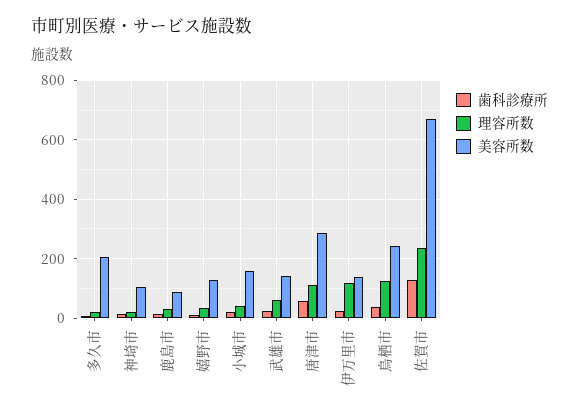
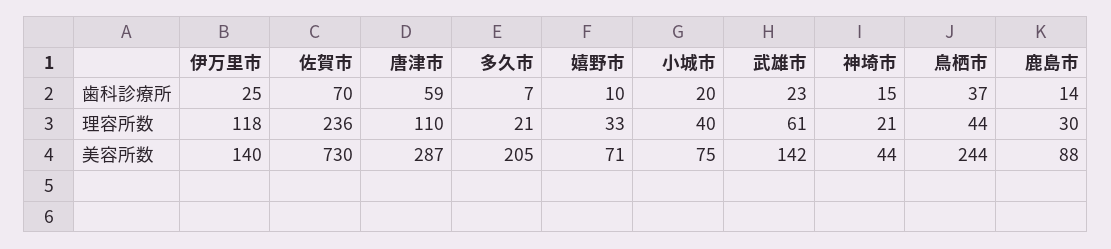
  {
    "歯科診療所": {
      "多久市": 7,
      "神埼市": 15,
      "鹿島市": 14,
      "嬉野市": 10,
      "小城市": 20,
      "武雄市": 23,
      "唐津市": 59,
      "伊万里市": 25,
      "鳥栖市": 37,
-     "佐賀市": 125
+     "佐賀市": 70
    },
    "理容所数": {
      "多久市": 21,
      "神埼市": 21,
      "鹿島市": 30,
      "嬉野市": 33,
      "小城市": 40,
      "武雄市": 61,
      "唐津市": 110,
      "伊万里市": 118,
-     "鳥栖市": 125,
+     "鳥栖市": 44,
      "佐賀市": 236
    },
    "美容所数": {
      "多久市": 205,
-     "神埼市": 100,
+     "神埼市": 44,
      "鹿島市": 88,
-     "嬉野市": 125,
+     "嬉野市": 71,
-     "小城市": 150,
+     "小城市": 75,
      "武雄市": 142,
      "唐津市": 287,
      "伊万里市": 140,
      "鳥栖市": 244,
-     "佐賀市": 675
+     "佐賀市": 730
    }
  }

